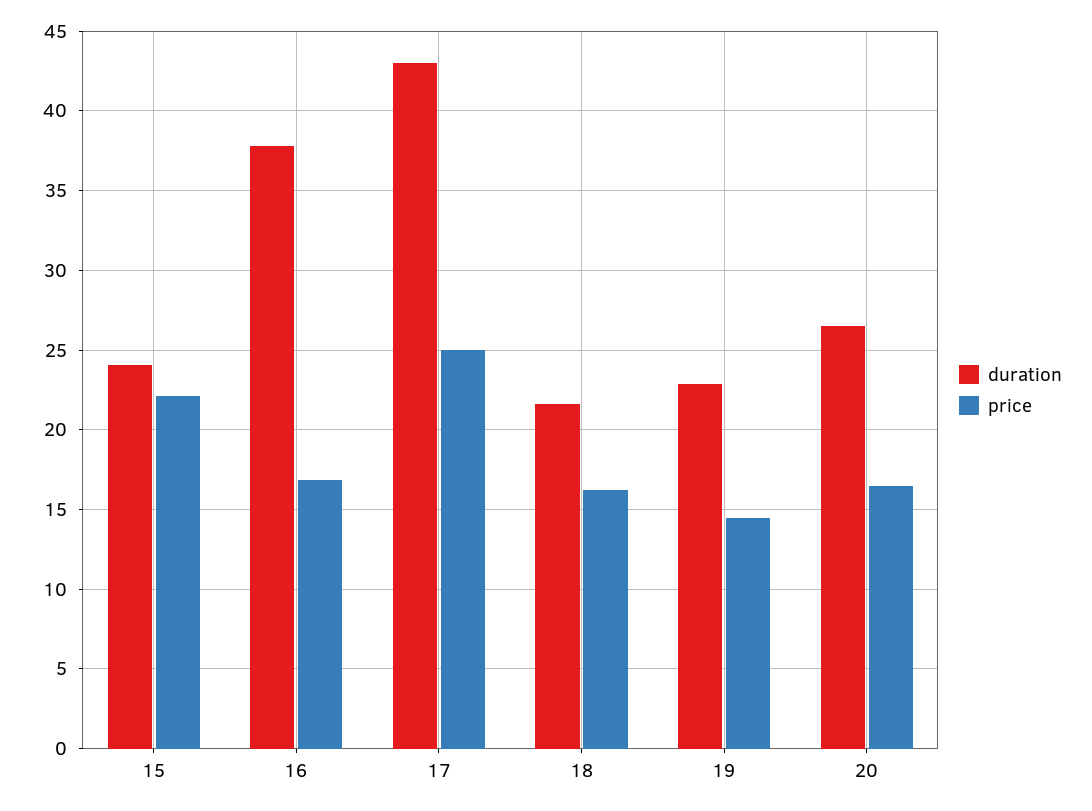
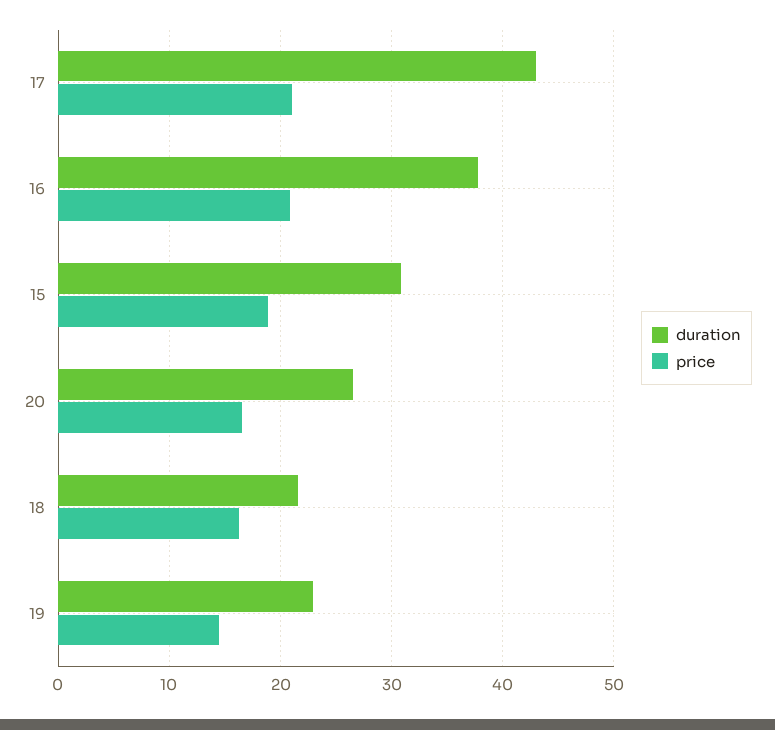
  {
    "duration": {
-     "15": 24,
+     "15": 31,
      "16": 38,
      "17": 43,
      "18": 21.5,
      "19": 23,
      "20": 26.5
    },
    "price": {
-     "15": 22,
+     "15": 19,
-     "16": 17,
+     "16": 21,
-     "17": 25,
+     "17": 21,
      "18": 16,
      "19": 14.5,
      "20": 16.5
    }
  }

